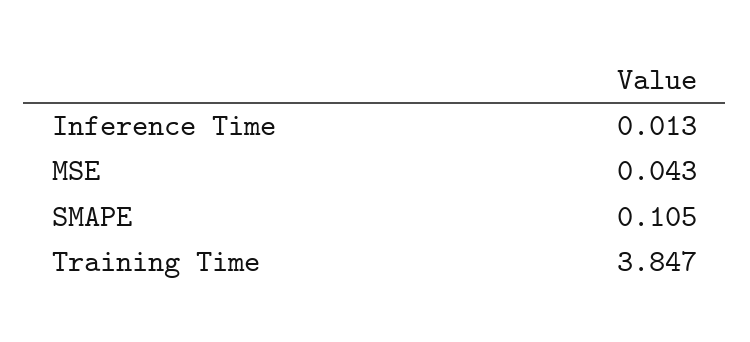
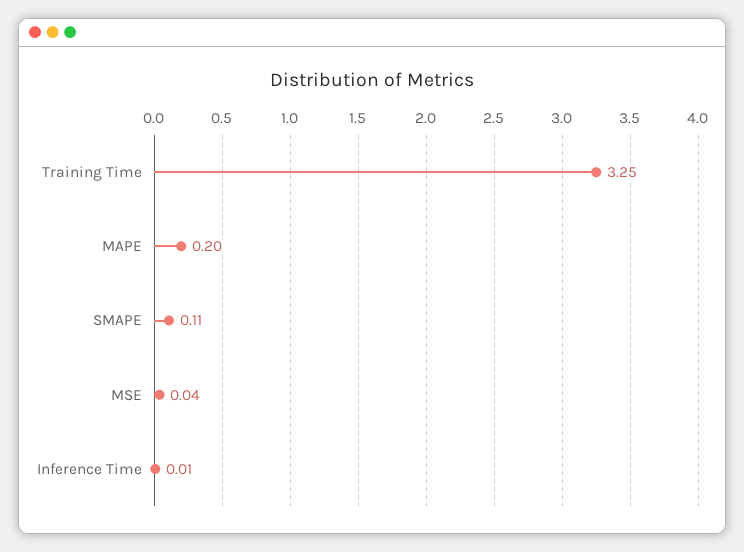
  {
    "Inference Time": 0.013,
    "MSE": 0.043,
    "SMAPE": 0.105,
-   "Training Time": 3.847
+   "Training Time": 3.25,
+   "MAPE": 0.2
  }

